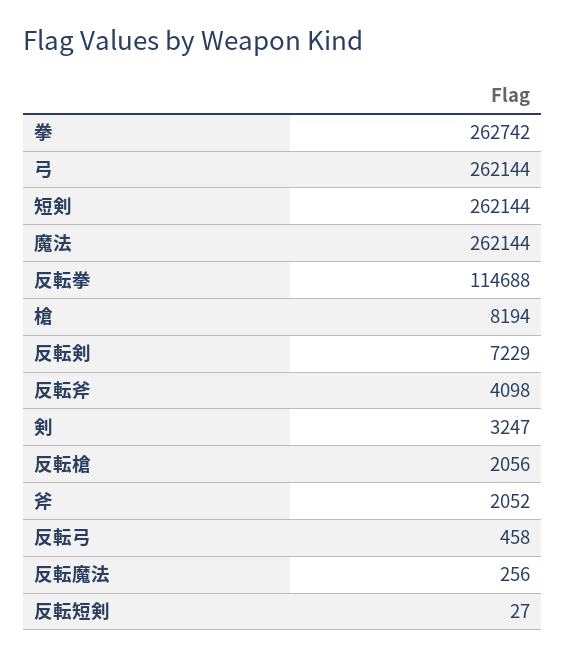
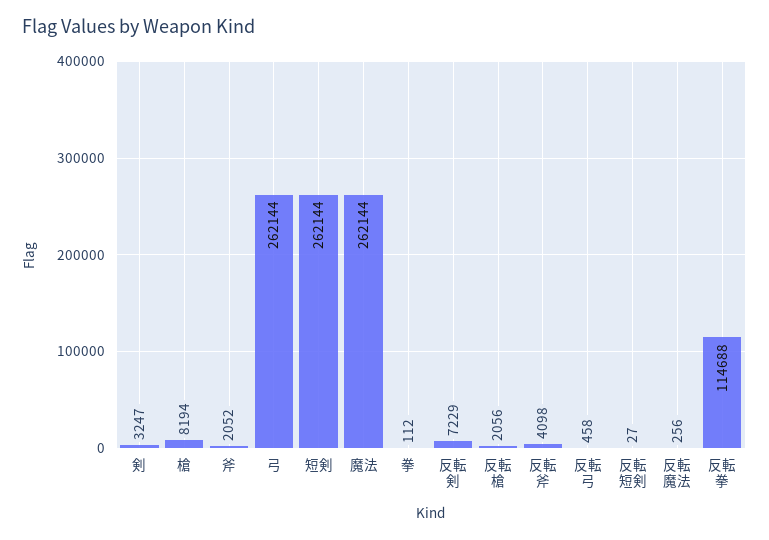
  {
-   "拳": 262742,
+   "拳": 112,
    "弓": 262144,
    "短剣": 262144,
    "魔法": 262144,
    "反転拳": 114688,
    "槍": 8194,
    "反転剣": 7229,
    "反転斧": 4098,
    "剣": 3247,
    "反転槍": 2056,
    "斧": 2052,
    "反転弓": 458,
    "反転魔法": 256,
    "反転短剣": 27
  }

